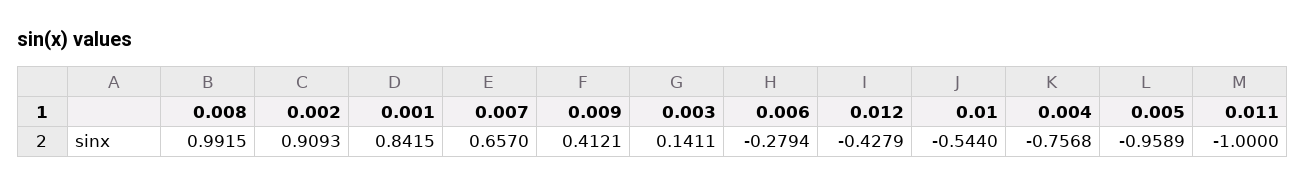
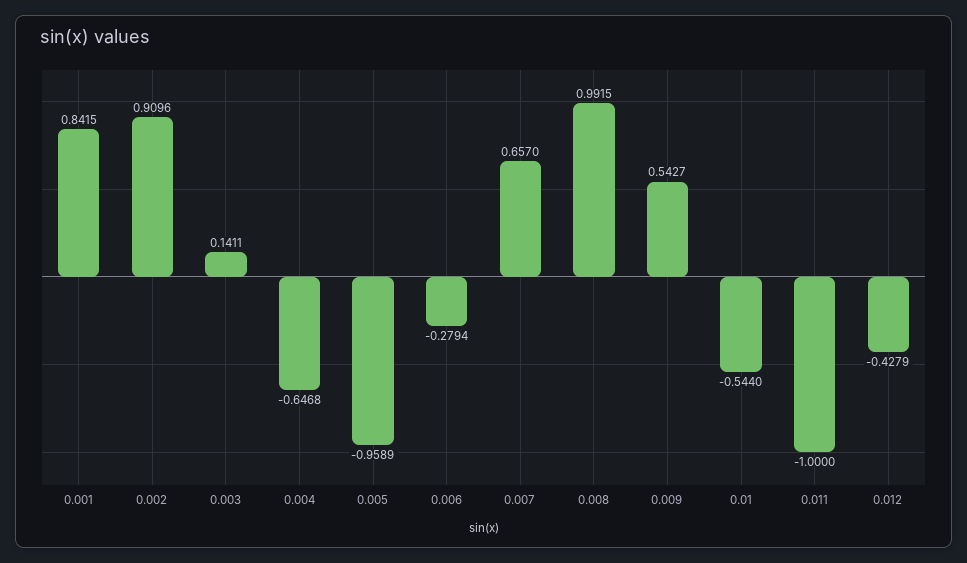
  {
    "0.008": 0.9915,
-   "0.002": 0.9093,
+   "0.002": 0.9096,
    "0.001": 0.8415,
    "0.007": 0.657,
-   "0.009": 0.4121,
+   "0.009": 0.5427,
    "0.003": 0.1411,
    "0.006": -0.2794,
    "0.012": -0.4279,
    "0.01": -0.544,
-   "0.004": -0.7568,
+   "0.004": -0.6468,
    "0.005": -0.9589,
    "0.011": -1
  }

